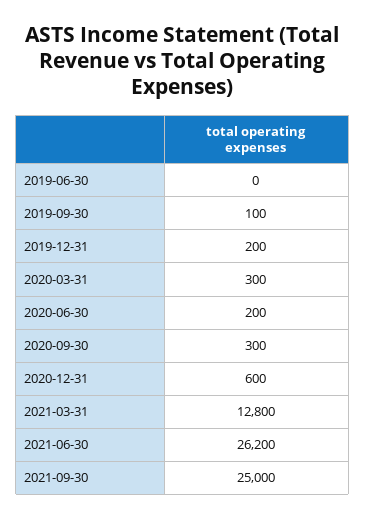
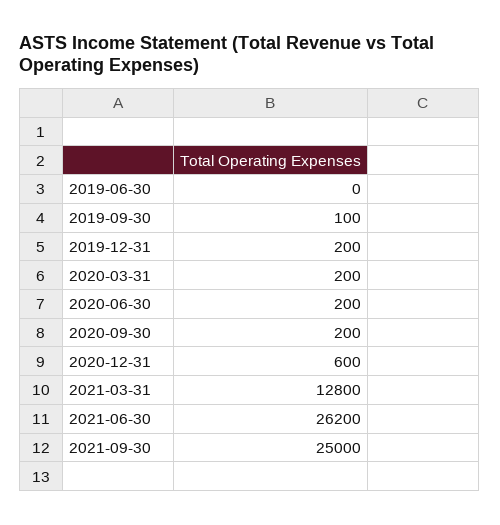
  {
    "2019-06-30": 0,
    "2019-09-30": 100,
    "2019-12-31": 200,
-   "2020-03-31": 300,
+   "2020-03-31": 200,
    "2020-06-30": 200,
-   "2020-09-30": 300,
+   "2020-09-30": 200,
    "2020-12-31": 600,
    "2021-03-31": 12800,
    "2021-06-30": 26200,
    "2021-09-30": 25000
  }

